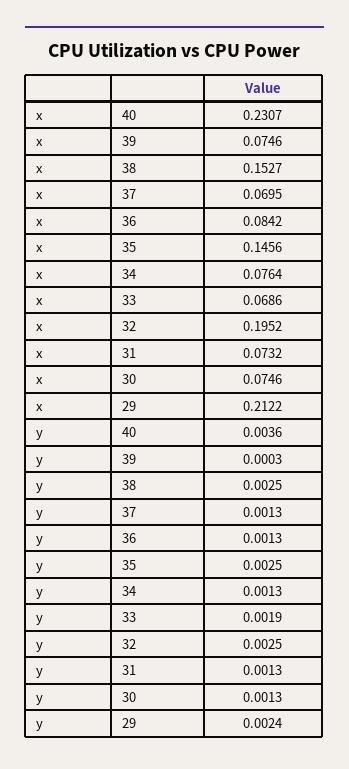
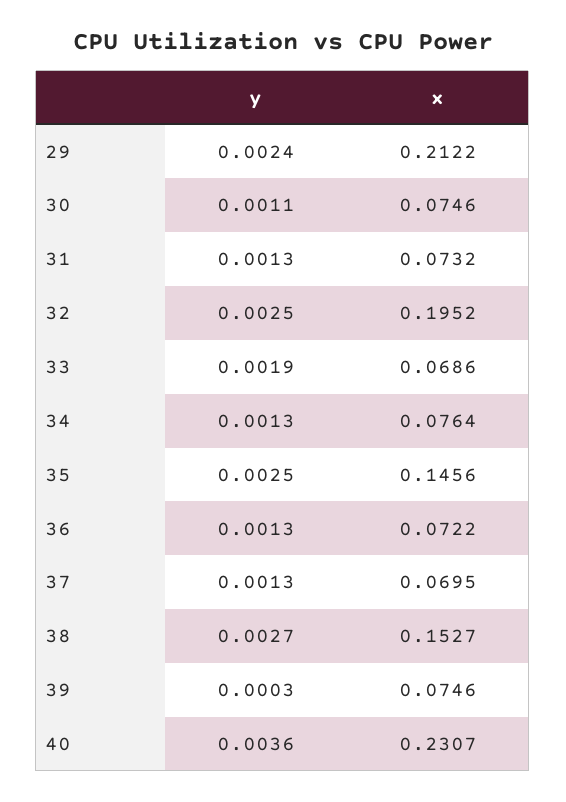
  {
    "x": {
      "40": 0.2307,
      "39": 0.0746,
      "38": 0.1527,
      "37": 0.0695,
-     "36": 0.0842,
+     "36": 0.0722,
      "35": 0.1456,
      "34": 0.0764,
      "33": 0.0686,
      "32": 0.1952,
      "31": 0.0732,
      "30": 0.0746,
      "29": 0.2122
    },
    "y": {
      "40": 0.0036,
      "39": 0.0003,
-     "38": 0.0025,
+     "38": 0.0027,
      "37": 0.0013,
      "36": 0.0013,
      "35": 0.0025,
      "34": 0.0013,
      "33": 0.0019,
      "32": 0.0025,
      "31": 0.0013,
-     "30": 0.0013,
+     "30": 0.0011,
      "29": 0.0024
    }
  }

